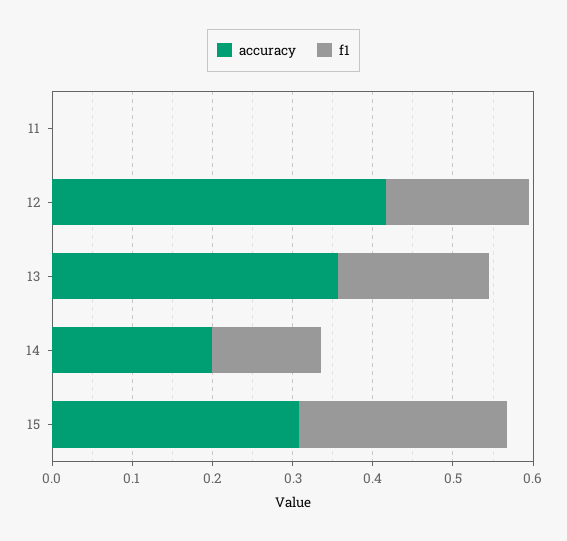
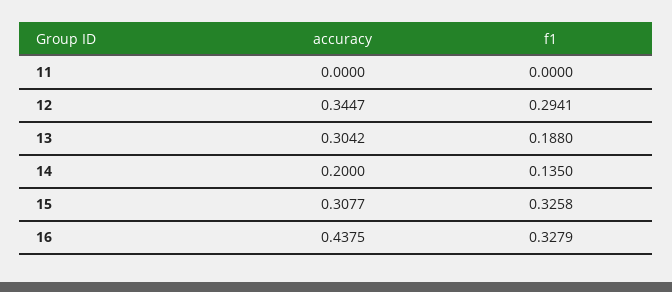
  {
    "accuracy": {
      "11": 0,
-     "12": 0.42,
+     "12": 0.3447,
-     "13": 0.36,
+     "13": 0.3042,
      "14": 0.2,
-     "15": 0.3077
+     "15": 0.3077,
+     "16": 0.4375
    },
    "f1": {
      "11": 0,
-     "12": 0.18,
+     "12": 0.2941,
      "13": 0.188,
      "14": 0.135,
-     "15": 0.26
+     "15": 0.3258,
+     "16": 0.3279
    }
  }

